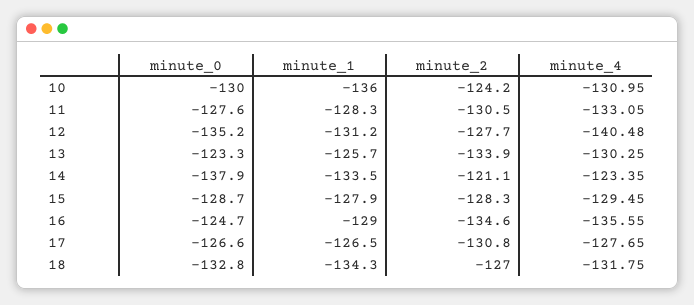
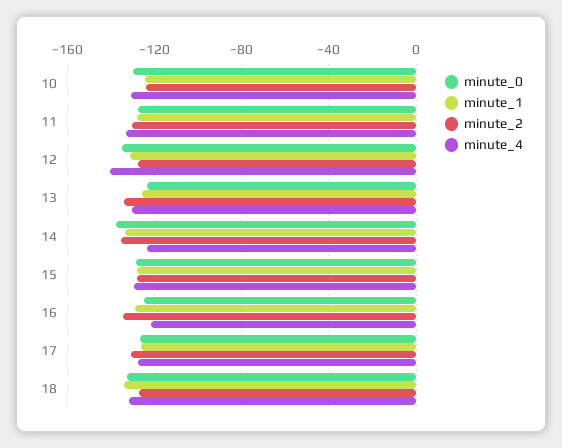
  {
    "minute_0": {
      "10": -130,
      "11": -127.6,
      "12": -135.2,
      "13": -123.3,
      "14": -137.9,
      "15": -128.7,
      "16": -124.7,
      "17": -126.6,
      "18": -132.8
    },
    "minute_1": {
-     "10": -136,
+     "10": -125,
      "11": -128.3,
      "12": -131.2,
      "13": -125.7,
      "14": -133.5,
      "15": -127.9,
      "16": -129,
      "17": -126.5,
      "18": -134.3
    },
    "minute_2": {
      "10": -124.2,
      "11": -130.5,
      "12": -127.7,
      "13": -133.9,
-     "14": -121.1,
+     "14": -135,
      "15": -128.3,
      "16": -134.6,
      "17": -130.8,
      "18": -127
    },
    "minute_4": {
      "10": -130.95,
      "11": -133.05,
      "12": -140.48,
      "13": -130.25,
      "14": -123.35,
      "15": -129.45,
-     "16": -135.55,
+     "16": -120,
      "17": -127.65,
      "18": -131.75
    }
  }

